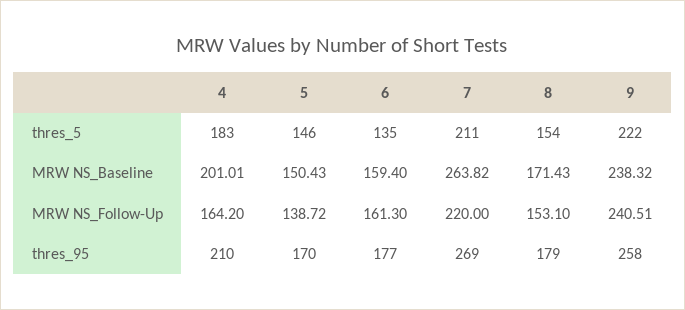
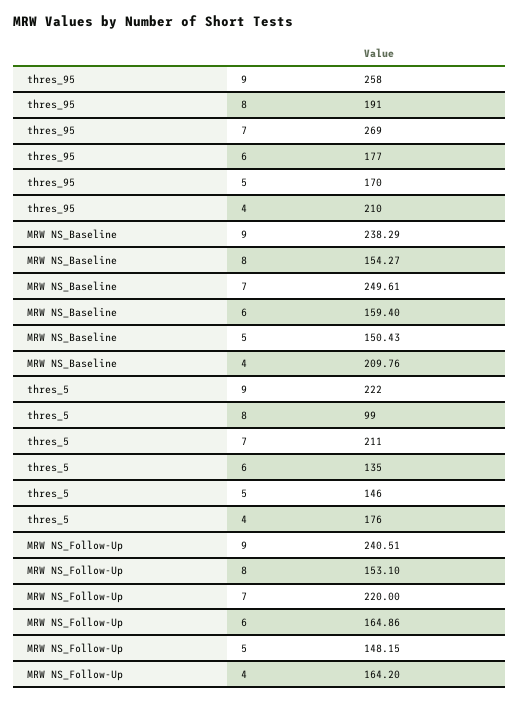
  {
    "4": {
-     "thres_5": 183,
+     "thres_5": 176,
-     "MRW NS_Baseline": 201.01,
+     "MRW NS_Baseline": 209.76,
      "MRW NS_Follow-Up": 164.2,
      "thres_95": 210
    },
    "5": {
      "thres_5": 146,
      "MRW NS_Baseline": 150.43,
-     "MRW NS_Follow-Up": 138.72,
+     "MRW NS_Follow-Up": 148.15,
      "thres_95": 170
    },
    "6": {
      "thres_5": 135,
      "MRW NS_Baseline": 159.4,
-     "MRW NS_Follow-Up": 161.3,
+     "MRW NS_Follow-Up": 164.86,
      "thres_95": 177
    },
    "7": {
      "thres_5": 211,
-     "MRW NS_Baseline": 263.82,
+     "MRW NS_Baseline": 249.61,
      "MRW NS_Follow-Up": 220,
      "thres_95": 269
    },
    "8": {
-     "thres_5": 154,
+     "thres_5": 99,
-     "MRW NS_Baseline": 171.43,
+     "MRW NS_Baseline": 154.27,
      "MRW NS_Follow-Up": 153.1,
-     "thres_95": 179
+     "thres_95": 191
    },
    "9": {
      "thres_5": 222,
-     "MRW NS_Baseline": 238.32,
+     "MRW NS_Baseline": 238.29,
      "MRW NS_Follow-Up": 240.51,
      "thres_95": 258
    }
  }

